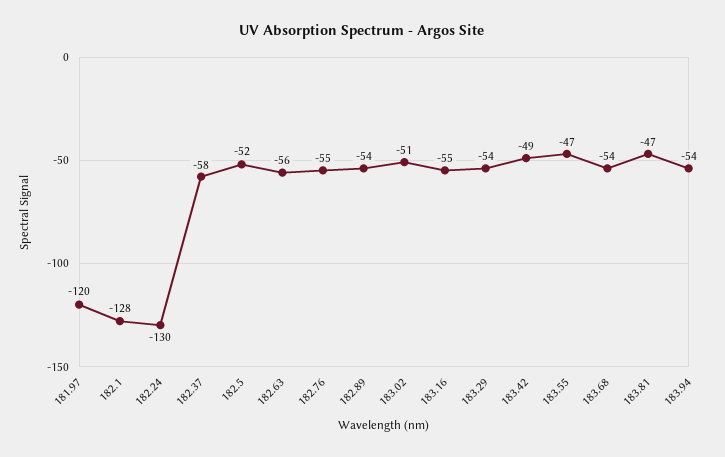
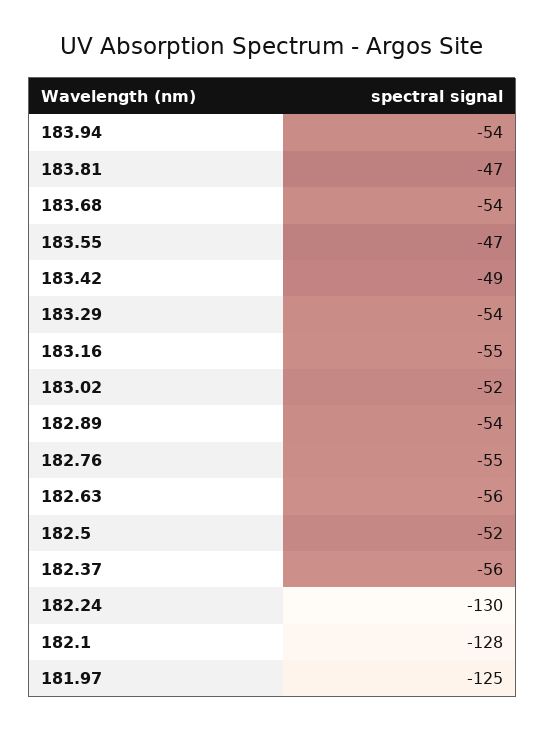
  {
-   "181.97": -120,
+   "181.97": -125,
    "182.1": -128,
    "182.24": -130,
-   "182.37": -58,
+   "182.37": -56,
    "182.5": -52,
    "182.63": -56,
    "182.76": -55,
    "182.89": -54,
-   "183.02": -51,
+   "183.02": -52,
    "183.16": -55,
    "183.29": -54,
    "183.42": -49,
    "183.55": -47,
    "183.68": -54,
    "183.81": -47,
    "183.94": -54
  }

